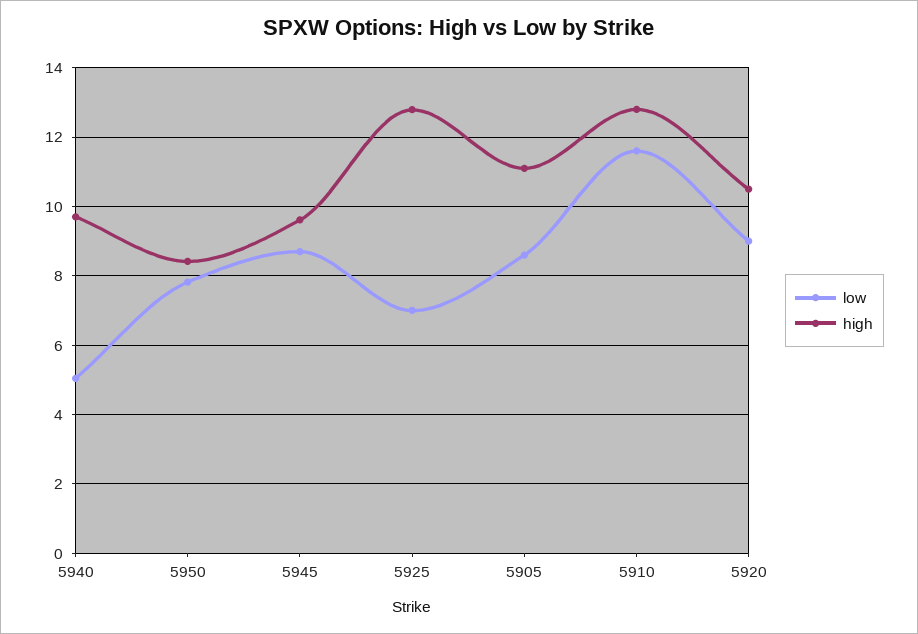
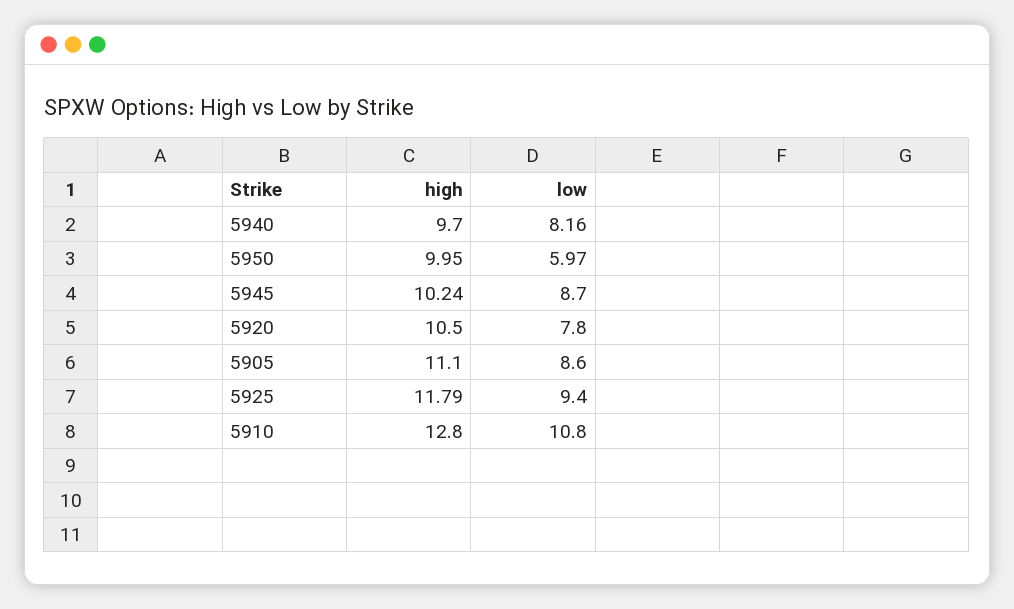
  {
    "low": {
-     "5940": 5,
+     "5940": 8.16,
-     "5950": 7.8,
+     "5950": 5.97,
      "5945": 8.7,
-     "5925": 7,
+     "5925": 9.4,
      "5905": 8.6,
-     "5910": 11.6,
+     "5910": 10.8,
-     "5920": 9
+     "5920": 7.8
    },
    "high": {
      "5940": 9.7,
-     "5950": 8.4,
+     "5950": 9.95,
-     "5945": 9.6,
+     "5945": 10.24,
-     "5925": 12.8,
+     "5925": 11.79,
      "5905": 11.1,
      "5910": 12.8,
      "5920": 10.5
    }
  }

